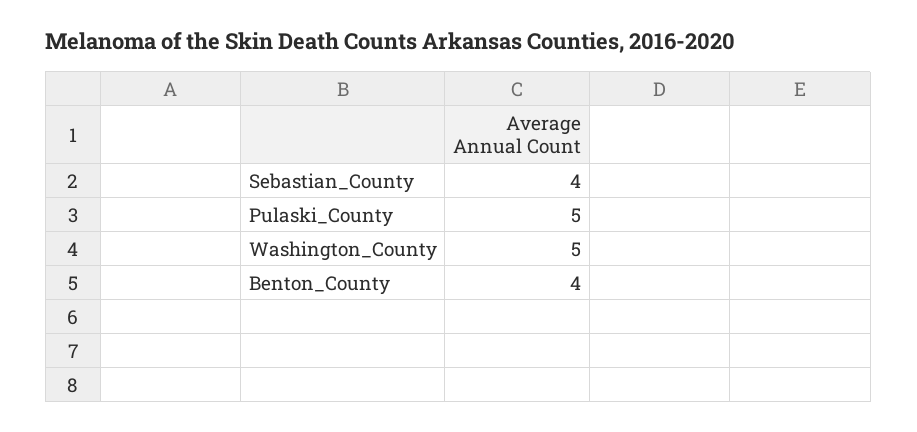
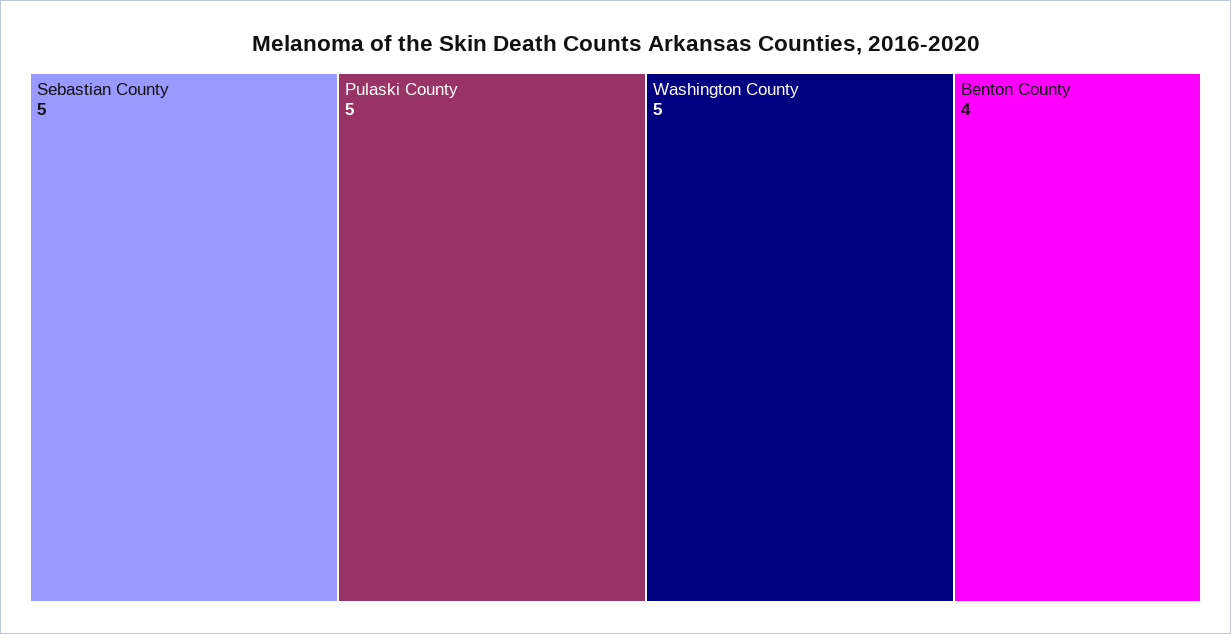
  {
-   "Sebastian_County": 4,
+   "Sebastian_County": 5,
    "Pulaski_County": 5,
    "Washington_County": 5,
    "Benton_County": 4
  }

